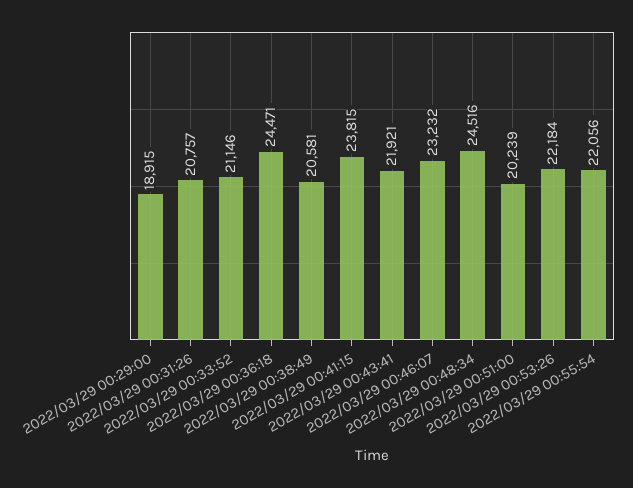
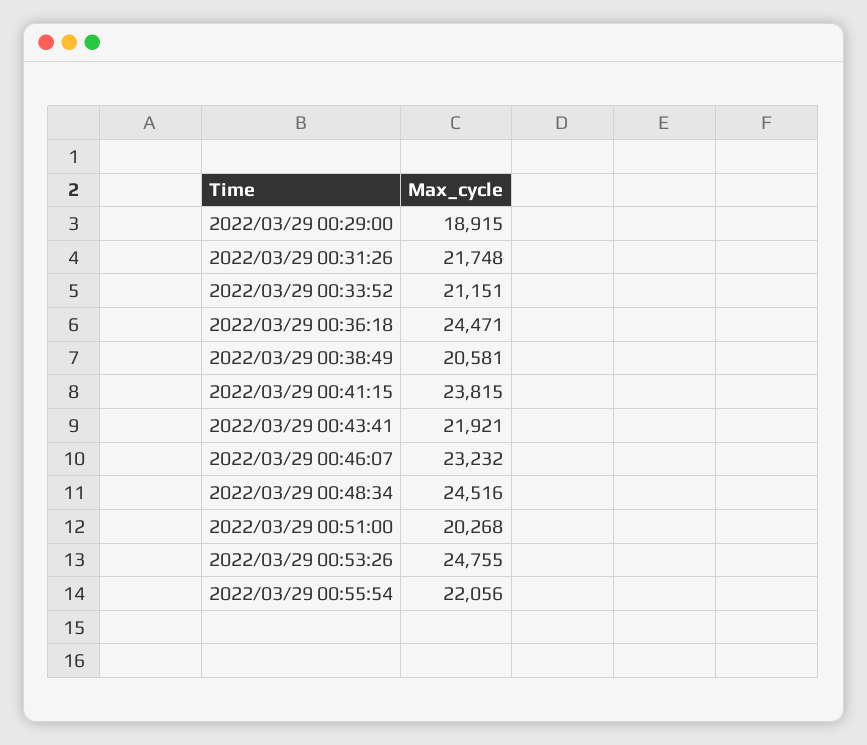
  {
    "2022/03/29 00:29:00": 18915,
-   "2022/03/29 00:31:26": 20757,
+   "2022/03/29 00:31:26": 21748,
-   "2022/03/29 00:33:52": 21146,
+   "2022/03/29 00:33:52": 21151,
    "2022/03/29 00:36:18": 24471,
    "2022/03/29 00:38:49": 20581,
    "2022/03/29 00:41:15": 23815,
    "2022/03/29 00:43:41": 21921,
    "2022/03/29 00:46:07": 23232,
    "2022/03/29 00:48:34": 24516,
-   "2022/03/29 00:51:00": 20239,
+   "2022/03/29 00:51:00": 20268,
-   "2022/03/29 00:53:26": 22184,
+   "2022/03/29 00:53:26": 24755,
    "2022/03/29 00:55:54": 22056
  }

